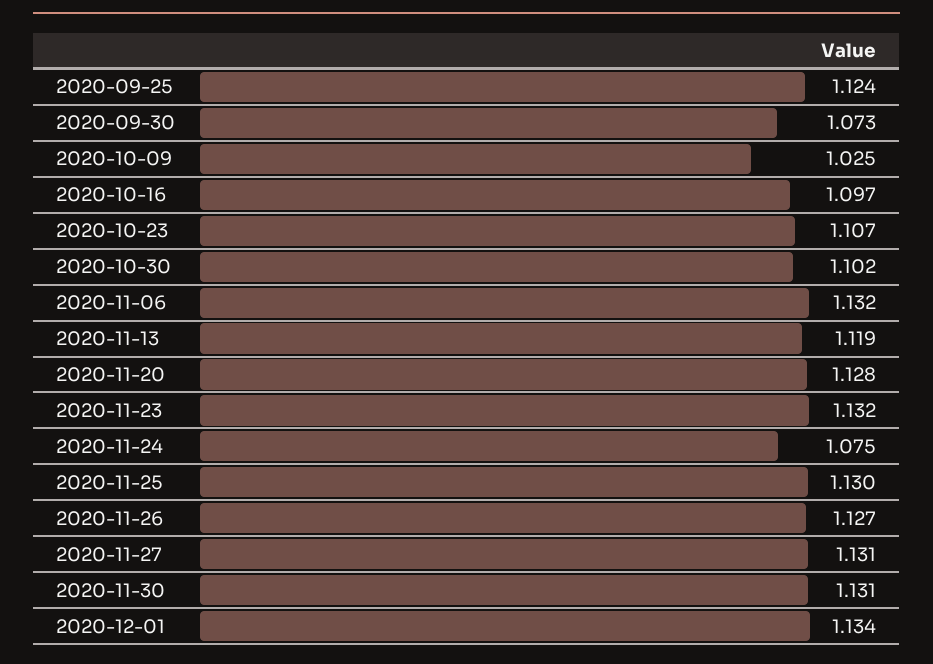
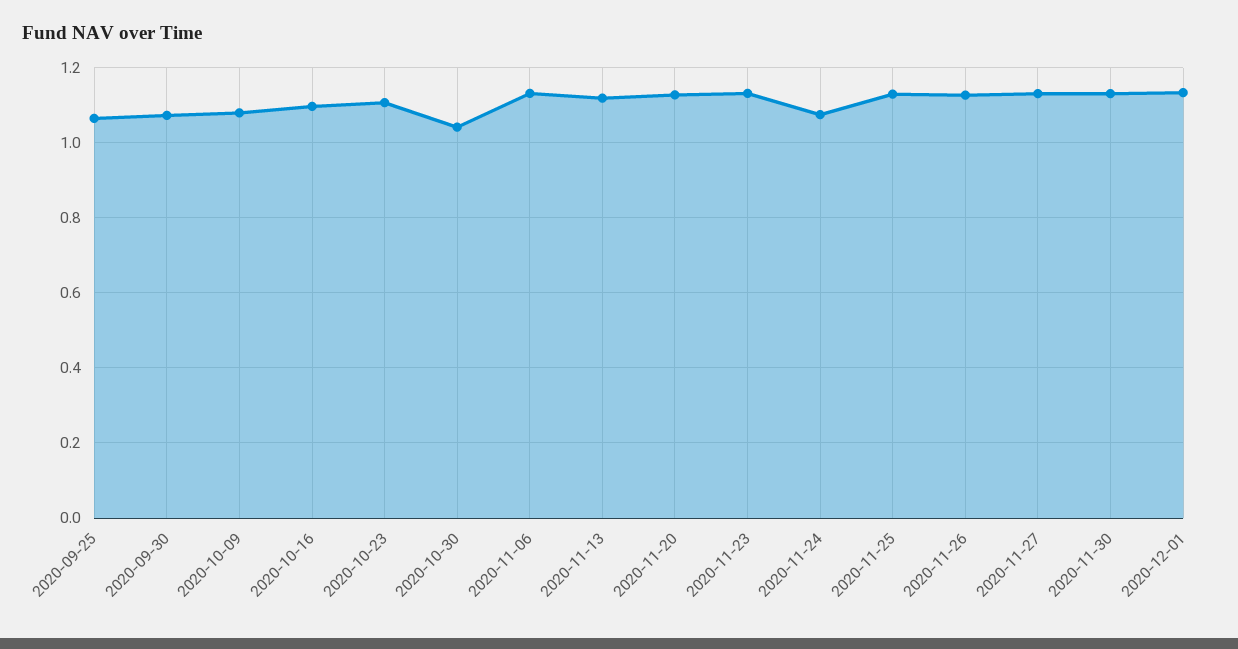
  {
-   "2020-09-25": 1.124,
+   "2020-09-25": 1.06,
    "2020-09-30": 1.073,
-   "2020-10-09": 1.025,
+   "2020-10-09": 1.08,
    "2020-10-16": 1.097,
    "2020-10-23": 1.107,
-   "2020-10-30": 1.102,
+   "2020-10-30": 1.04,
    "2020-11-06": 1.132,
    "2020-11-13": 1.119,
    "2020-11-20": 1.128,
    "2020-11-23": 1.132,
    "2020-11-24": 1.075,
    "2020-11-25": 1.13,
    "2020-11-26": 1.127,
    "2020-11-27": 1.131,
    "2020-11-30": 1.131,
    "2020-12-01": 1.134
  }

